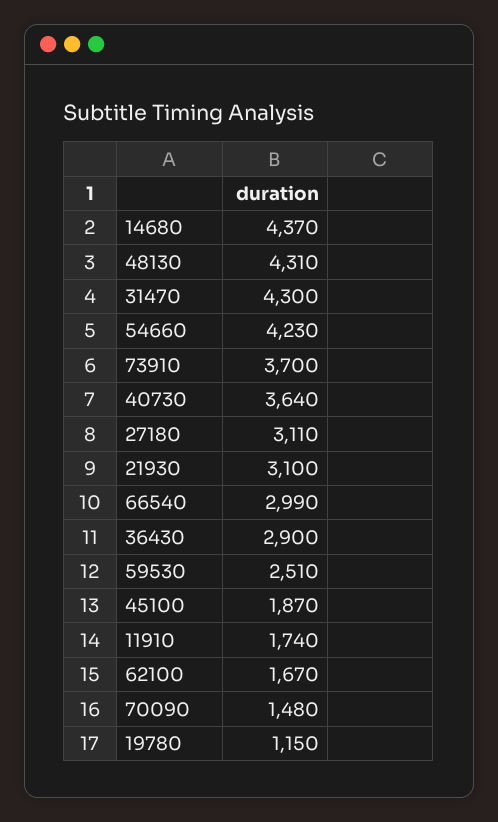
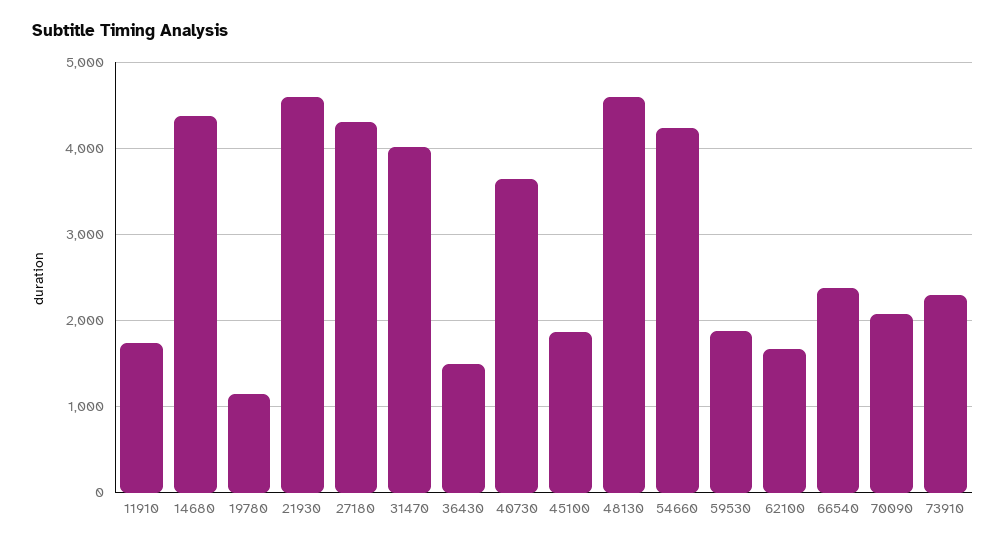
  {
    "14680": 4370,
-   "48130": 4310,
+   "48130": 4600,
-   "31470": 4300,
+   "31470": 4000,
    "54660": 4230,
-   "73910": 3700,
+   "73910": 2300,
    "40730": 3640,
-   "27180": 3110,
+   "27180": 4300,
-   "21930": 3100,
+   "21930": 4600,
-   "66540": 2990,
+   "66540": 2400,
-   "36430": 2900,
+   "36430": 1500,
-   "59530": 2510,
+   "59530": 1900,
    "45100": 1870,
    "11910": 1740,
    "62100": 1670,
-   "70090": 1480,
+   "70090": 2100,
    "19780": 1150
  }

